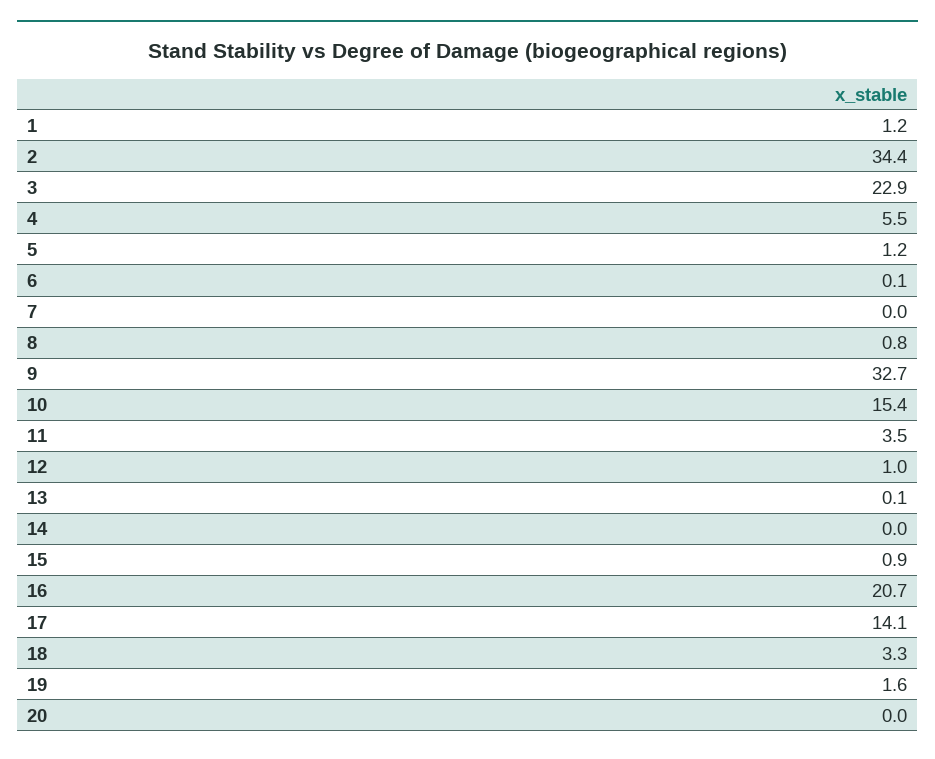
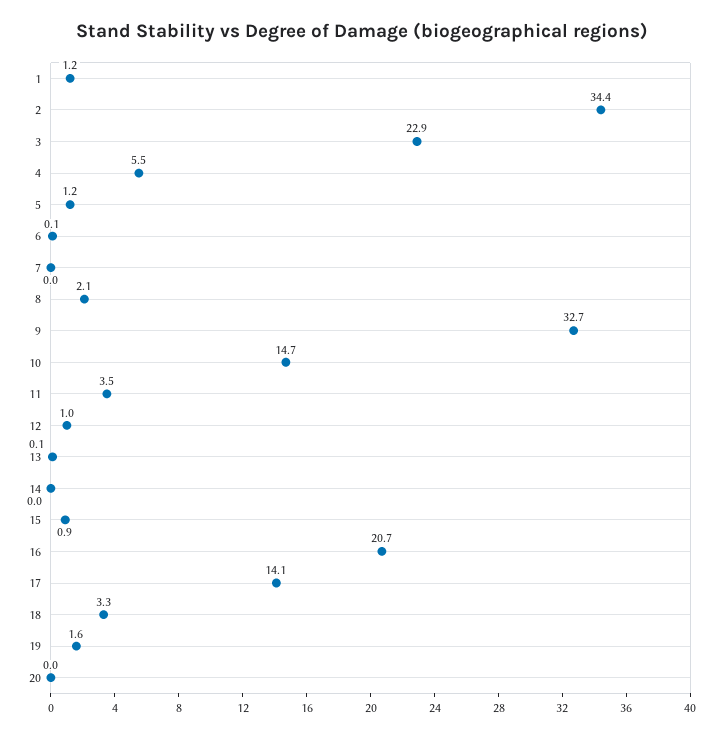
  {
    "1": 1.2,
    "2": 34.4,
    "3": 22.9,
    "4": 5.5,
    "5": 1.2,
    "6": 0.1,
    "7": 0,
-   "8": 0.8,
+   "8": 2.1,
    "9": 32.7,
-   "10": 15.4,
+   "10": 14.7,
    "11": 3.5,
    "12": 1,
    "13": 0.1,
    "14": 0,
    "15": 0.9,
    "16": 20.7,
    "17": 14.1,
    "18": 3.3,
    "19": 1.6,
    "20": 0
  }

